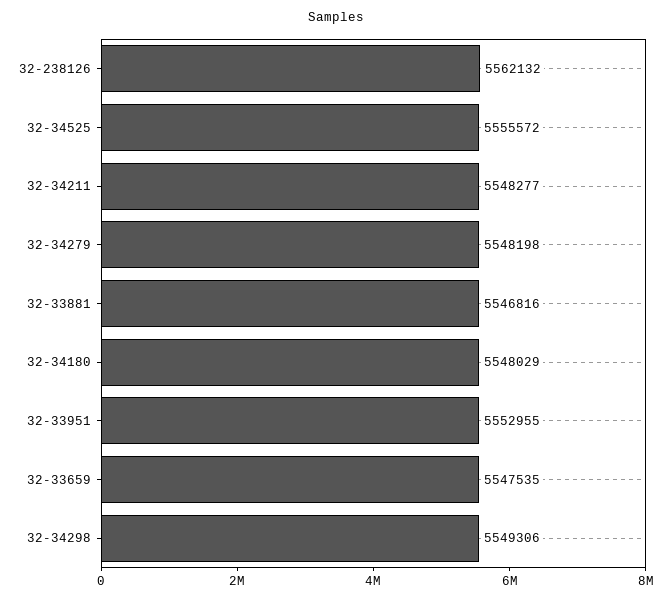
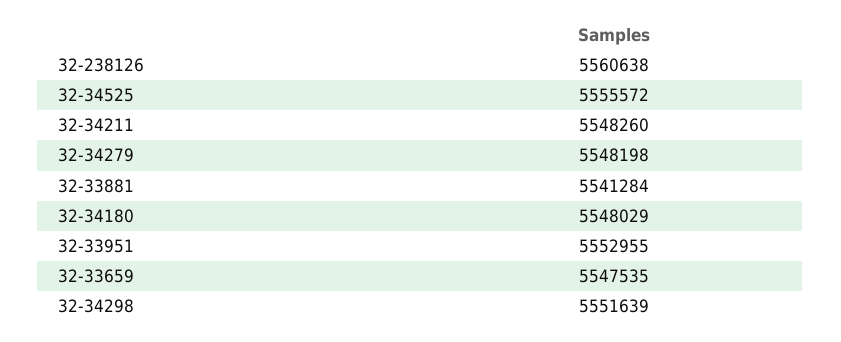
  {
-   "32-238126": 5562132,
+   "32-238126": 5560638,
    "32-34525": 5555572,
-   "32-34211": 5548277,
+   "32-34211": 5548260,
    "32-34279": 5548198,
-   "32-33881": 5546816,
+   "32-33881": 5541284,
    "32-34180": 5548029,
    "32-33951": 5552955,
    "32-33659": 5547535,
-   "32-34298": 5549306
+   "32-34298": 5551639
  }

